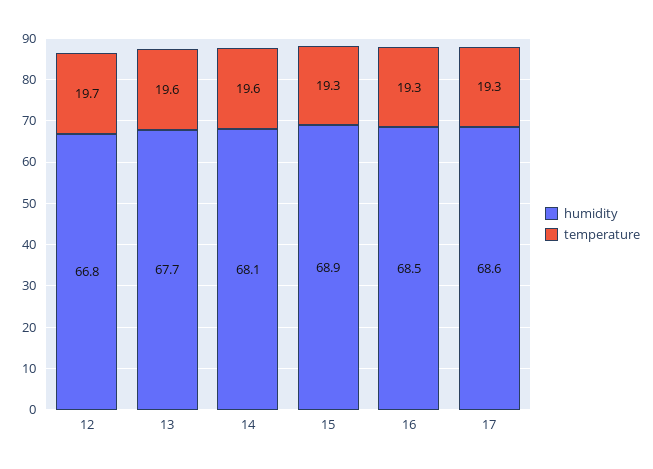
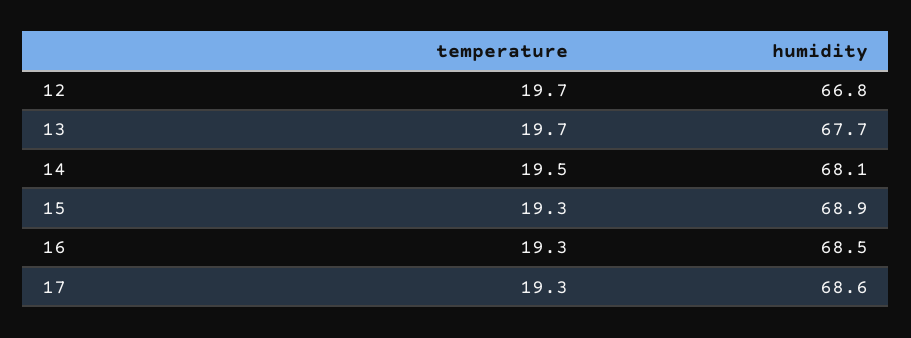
  {
    "humidity": {
      "12": 66.8,
      "13": 67.7,
      "14": 68.1,
      "15": 68.9,
      "16": 68.5,
      "17": 68.6
    },
    "temperature": {
      "12": 19.7,
-     "13": 19.6,
+     "13": 19.7,
-     "14": 19.6,
+     "14": 19.5,
      "15": 19.3,
      "16": 19.3,
      "17": 19.3
    }
  }

